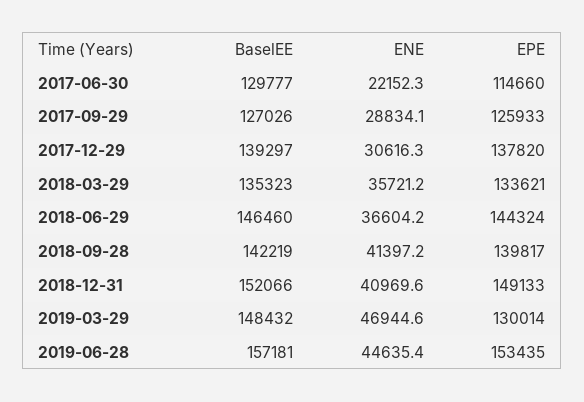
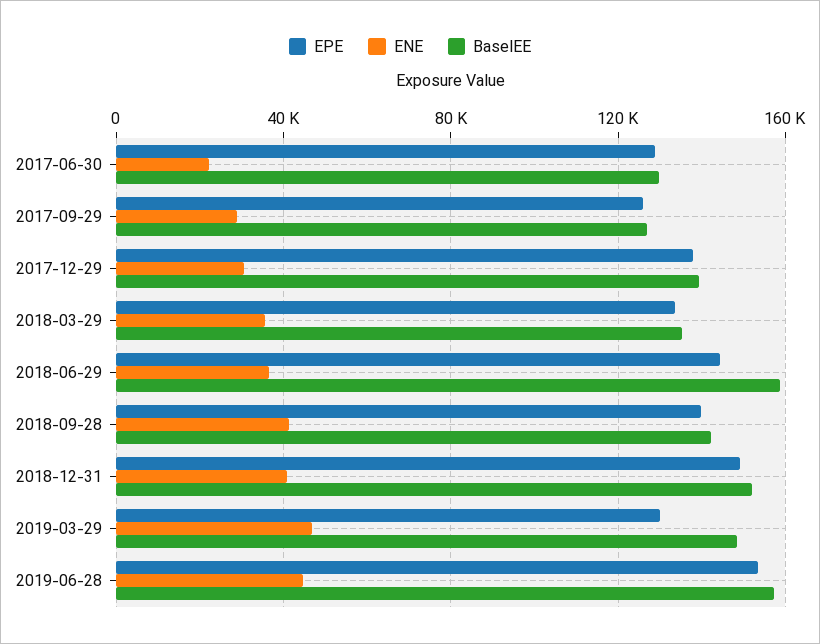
  {
    "BaselEE": {
      "2017-06-30": 129777,
      "2017-09-29": 127026,
      "2017-12-29": 139297,
      "2018-03-29": 135323,
-     "2018-06-29": 146460,
+     "2018-06-29": 160000,
      "2018-09-28": 142219,
      "2018-12-31": 152066,
      "2019-03-29": 148432,
      "2019-06-28": 157181
    },
    "ENE": {
      "2017-06-30": 22152.3,
      "2017-09-29": 28834.1,
      "2017-12-29": 30616.3,
      "2018-03-29": 35721.2,
      "2018-06-29": 36604.2,
      "2018-09-28": 41397.2,
      "2018-12-31": 40969.6,
      "2019-03-29": 46944.6,
      "2019-06-28": 44635.4
    },
    "EPE": {
-     "2017-06-30": 114660,
+     "2017-06-30": 130000,
      "2017-09-29": 125933,
      "2017-12-29": 137820,
      "2018-03-29": 133621,
      "2018-06-29": 144324,
      "2018-09-28": 139817,
      "2018-12-31": 149133,
      "2019-03-29": 130014,
      "2019-06-28": 153435
    }
  }

